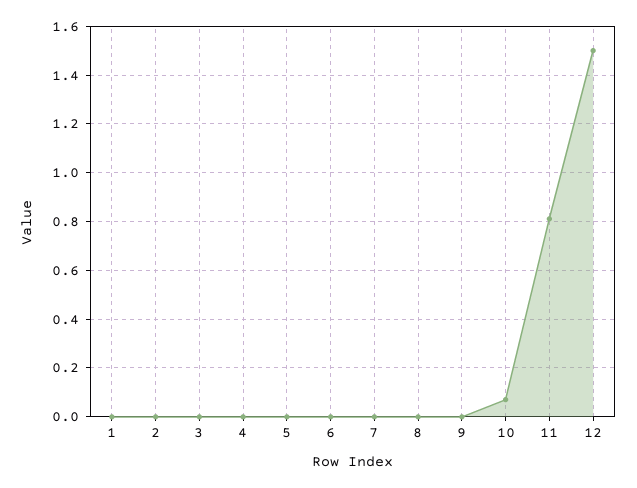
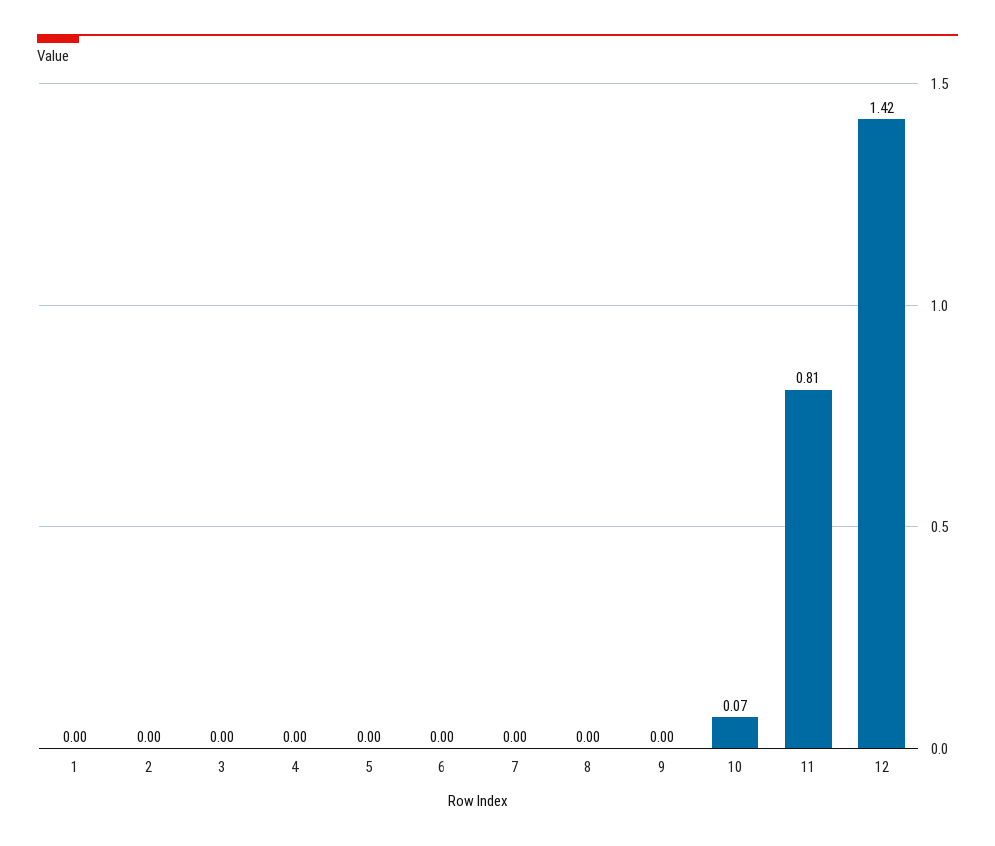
  {
    "1": 0,
    "2": 0,
    "3": 0,
    "4": 0,
    "5": 0,
    "6": 0,
    "7": 0,
    "8": 0,
    "9": 0,
    "10": 0.07,
    "11": 0.81,
-   "12": 1.5
+   "12": 1.42
  }

